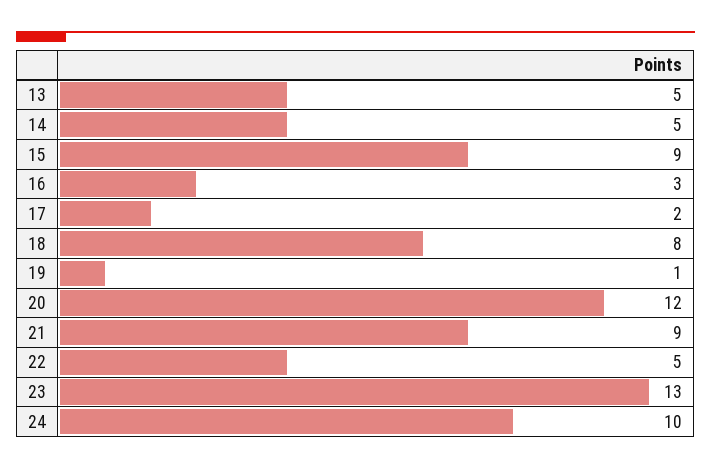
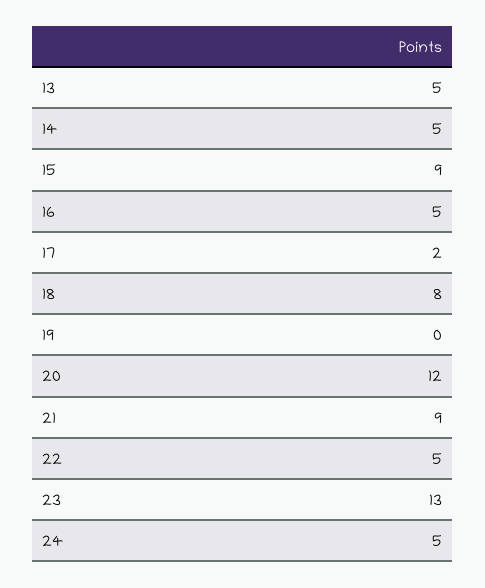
  {
    "13": 5,
    "14": 5,
    "15": 9,
-   "16": 3,
+   "16": 5,
    "17": 2,
    "18": 8,
-   "19": 1,
+   "19": 0,
    "20": 12,
    "21": 9,
    "22": 5,
    "23": 13,
-   "24": 10
+   "24": 5
  }

